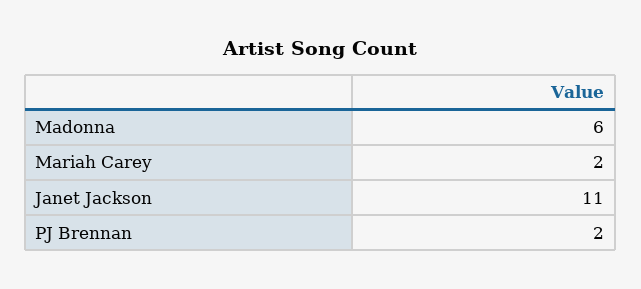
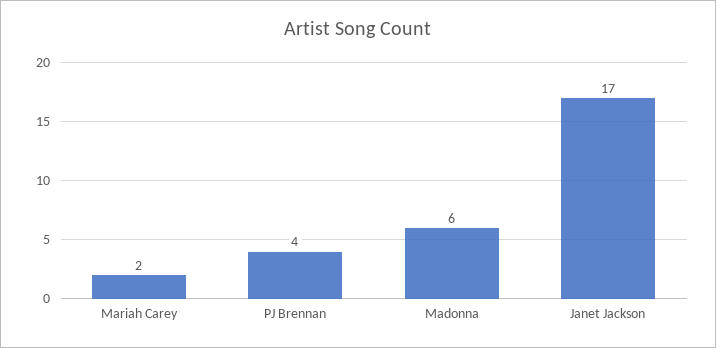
  {
    "Madonna": 6,
    "Mariah Carey": 2,
-   "Janet Jackson": 11,
+   "Janet Jackson": 17,
-   "PJ Brennan": 2
+   "PJ Brennan": 4
  }

